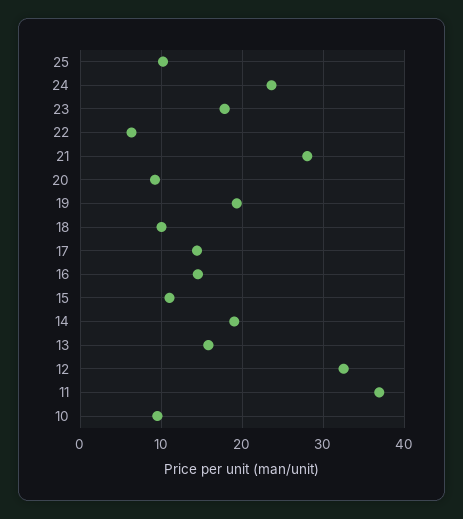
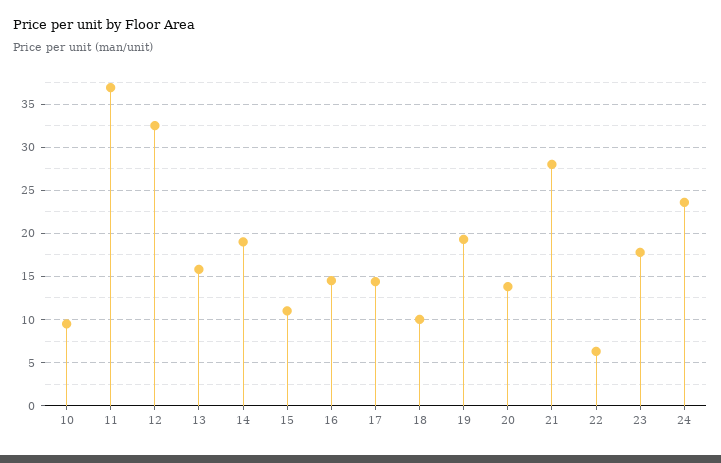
  {
-   "25": 10,
    "24": 24,
    "23": 18,
    "22": 6,
    "21": 28,
-   "20": 9,
+   "20": 14,
    "19": 19,
    "18": 10,
    "17": 14,
    "16": 15,
    "15": 11,
    "14": 19,
    "13": 16,
    "12": 33,
    "11": 37,
    "10": 10
  }

